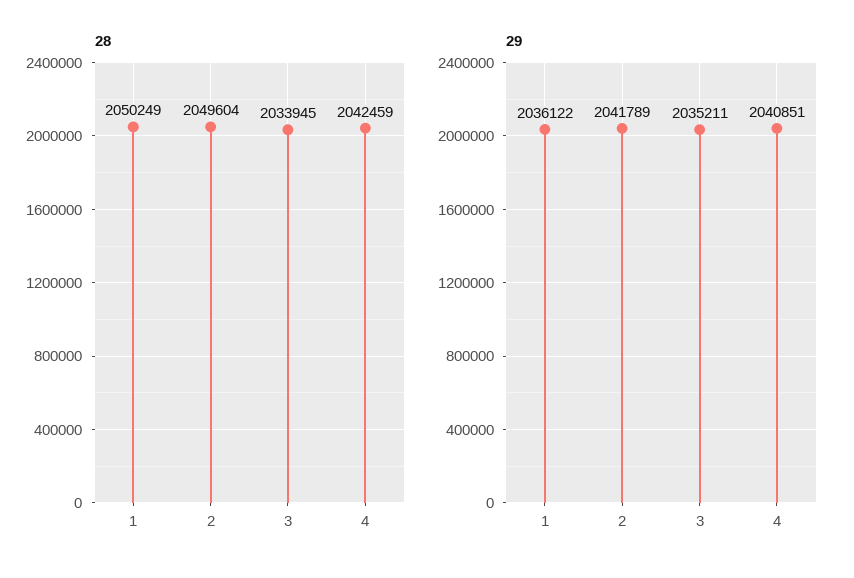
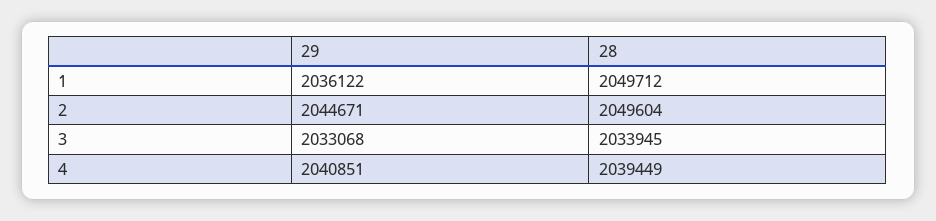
  {
    "28": {
-     "1": 2050249,
+     "1": 2049712,
      "2": 2049604,
      "3": 2033945,
-     "4": 2042459
+     "4": 2039449
    },
    "29": {
      "1": 2036122,
-     "2": 2041789,
+     "2": 2044671,
-     "3": 2035211,
+     "3": 2033068,
      "4": 2040851
    }
  }

